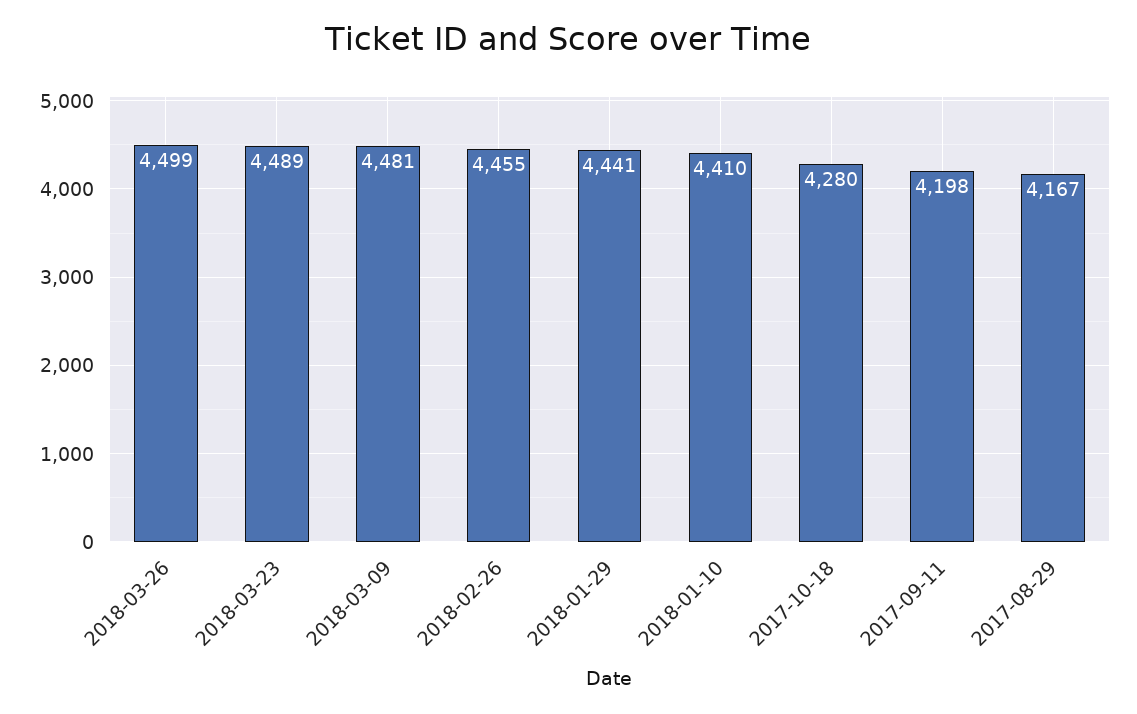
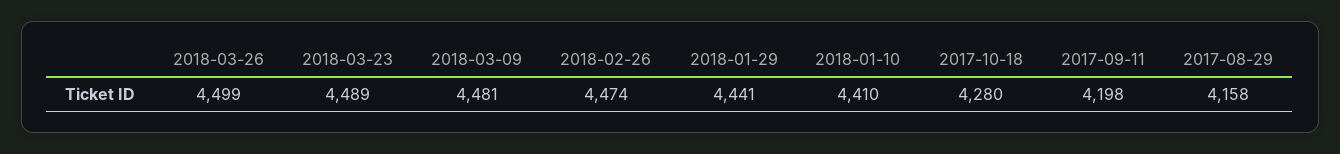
  {
    "2018-03-26": 4499,
    "2018-03-23": 4489,
    "2018-03-09": 4481,
-   "2018-02-26": 4455,
+   "2018-02-26": 4474,
    "2018-01-29": 4441,
    "2018-01-10": 4410,
    "2017-10-18": 4280,
    "2017-09-11": 4198,
-   "2017-08-29": 4167
+   "2017-08-29": 4158
  }

